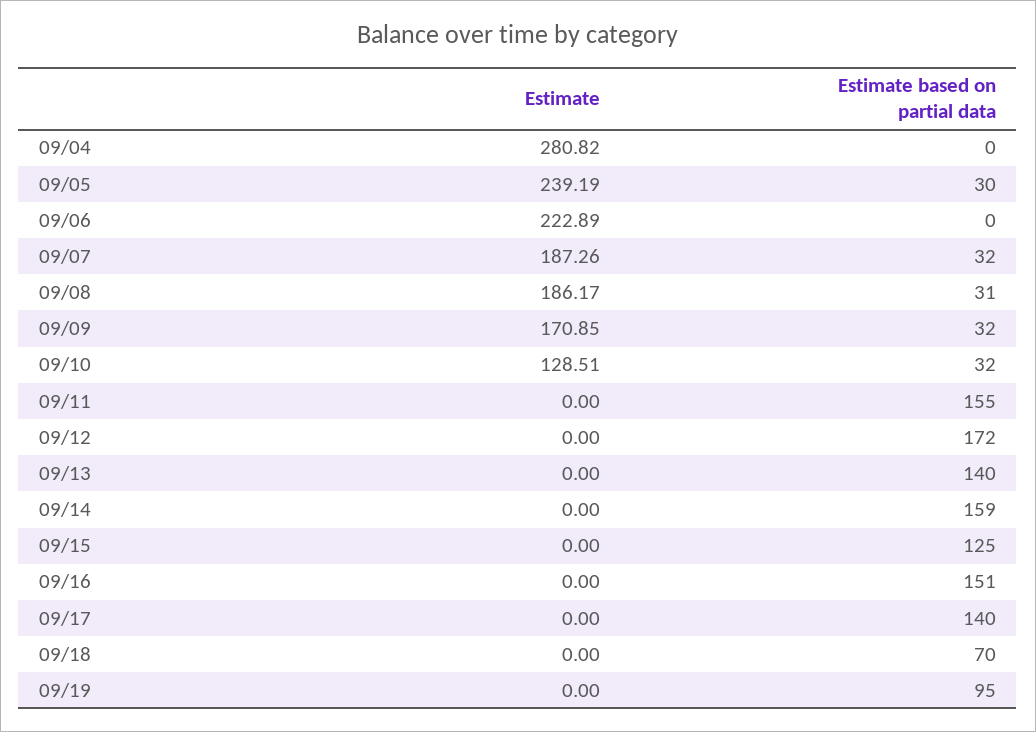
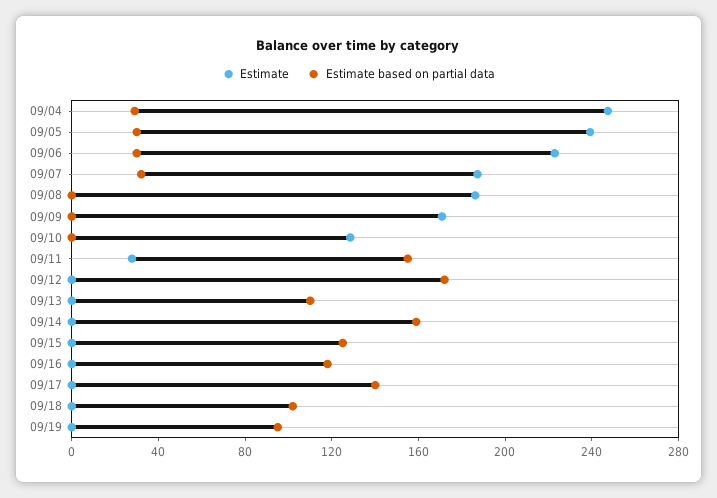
  {
    "Estimate": {
-     "09/04": 280.82,
+     "09/04": 250,
      "09/05": 239.19,
      "09/06": 222.89,
      "09/07": 187.26,
      "09/08": 186.17,
      "09/09": 170.85,
      "09/10": 128.51,
-     "09/11": 0,
+     "09/11": 30,
      "09/12": 0,
      "09/13": 0,
      "09/14": 0,
      "09/15": 0,
      "09/16": 0,
      "09/17": 0,
      "09/18": 0,
      "09/19": 0
    },
    "Estimate based on partial data": {
-     "09/04": 0,
+     "09/04": 30,
      "09/05": 30,
-     "09/06": 0,
+     "09/06": 30,
      "09/07": 32,
-     "09/08": 31,
+     "09/08": 0,
-     "09/09": 32,
+     "09/09": 0,
-     "09/10": 32,
+     "09/10": 0,
      "09/11": 155,
      "09/12": 172,
-     "09/13": 140,
+     "09/13": 110,
      "09/14": 159,
      "09/15": 125,
-     "09/16": 151,
+     "09/16": 120,
      "09/17": 140,
-     "09/18": 70,
+     "09/18": 100,
      "09/19": 95
    }
  }

